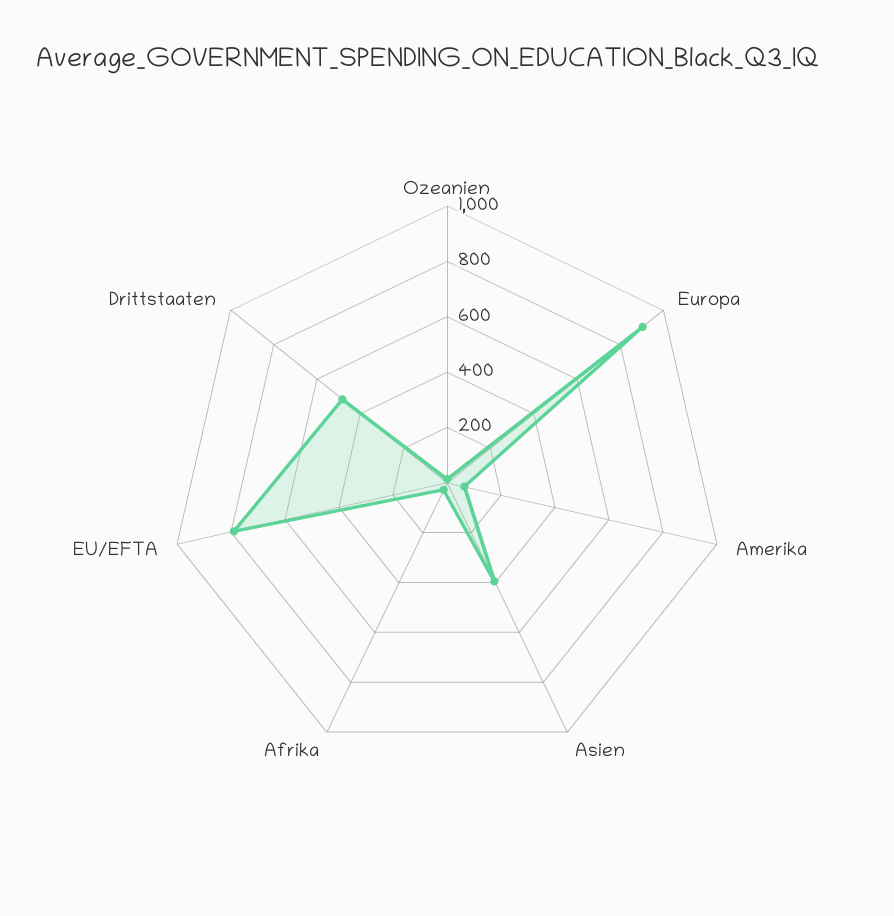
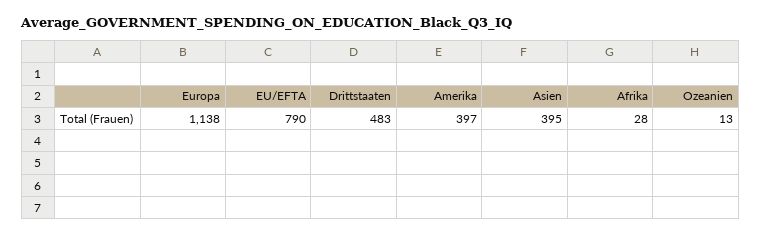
  {
    "Ozeanien": 13,
-   "Europa": 900,
+   "Europa": 1138,
-   "Amerika": 50,
+   "Amerika": 397,
    "Asien": 395,
    "Afrika": 28,
    "EU/EFTA": 790,
    "Drittstaaten": 483
  }

